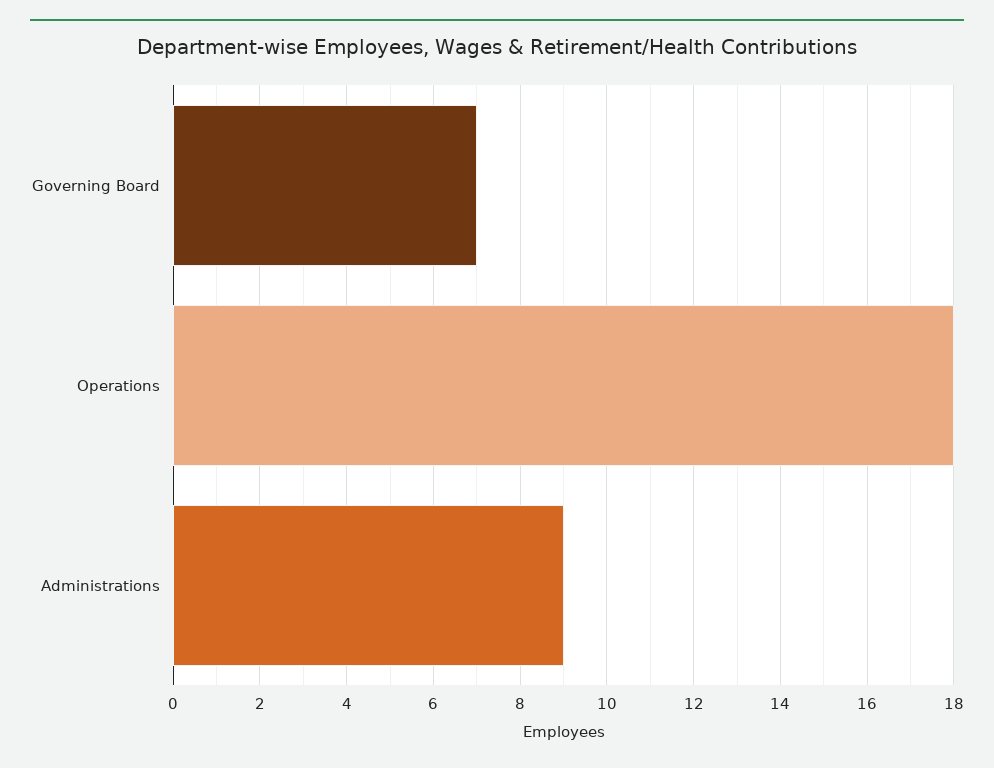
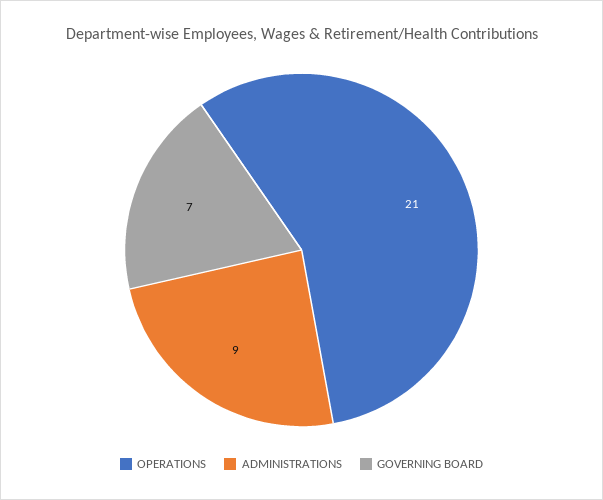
  {
    "Governing Board": 7,
-   "Operations": 18,
+   "Operations": 21,
    "Administrations": 9
  }

